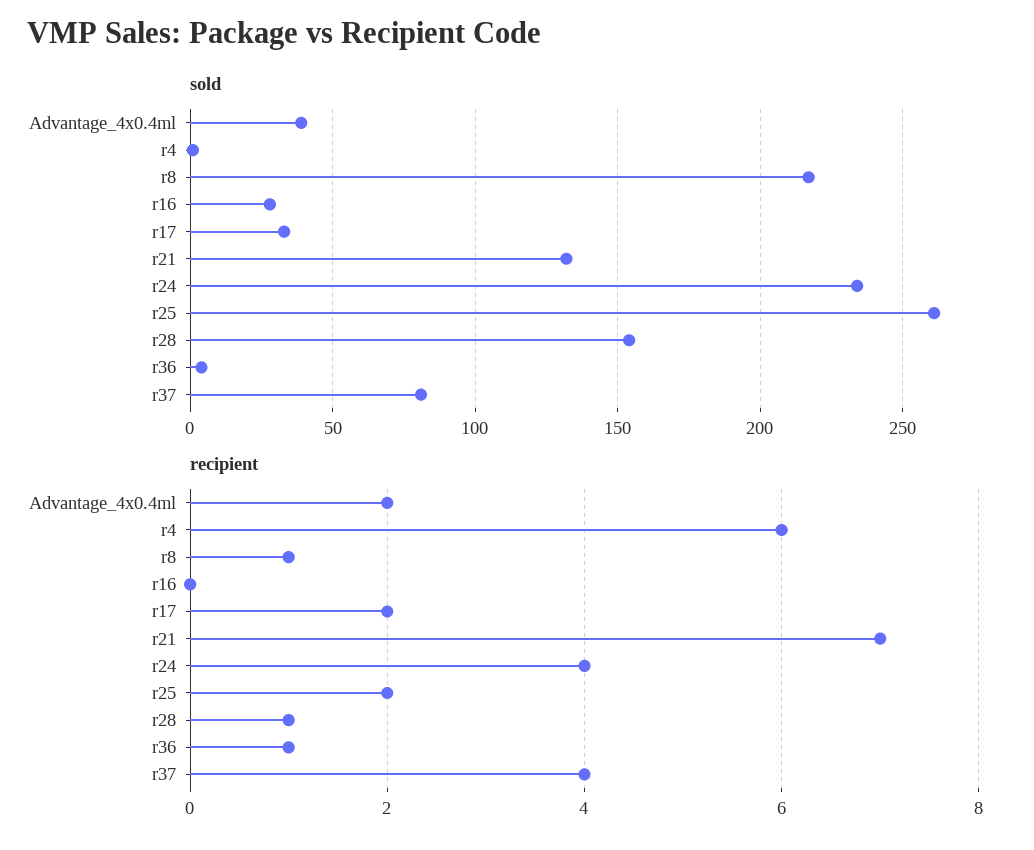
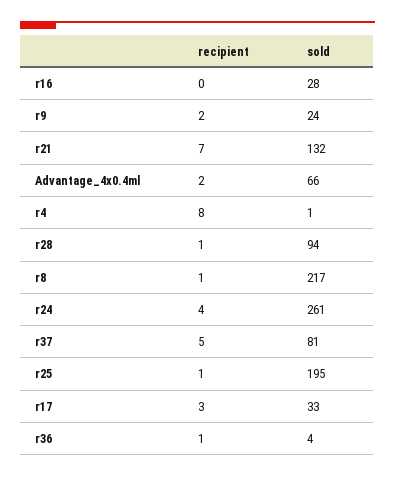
  {
    "sold": {
-     "Advantage_4x0.4ml": 40,
+     "Advantage_4x0.4ml": 66,
      "r4": 1,
      "r8": 217,
      "r16": 28,
      "r17": 33,
      "r21": 132,
-     "r24": 235,
+     "r24": 261,
-     "r25": 260,
+     "r25": 195,
-     "r28": 155,
+     "r28": 94,
      "r36": 4,
-     "r37": 81
+     "r37": 81,
+     "r9": 24
    },
    "recipient": {
      "Advantage_4x0.4ml": 2,
-     "r4": 6,
+     "r4": 8,
      "r8": 1,
      "r16": 0,
-     "r17": 2,
+     "r17": 3,
      "r21": 7,
      "r24": 4,
-     "r25": 2,
+     "r25": 1,
      "r28": 1,
      "r36": 1,
-     "r37": 4
+     "r37": 5,
+     "r9": 2
    }
  }

